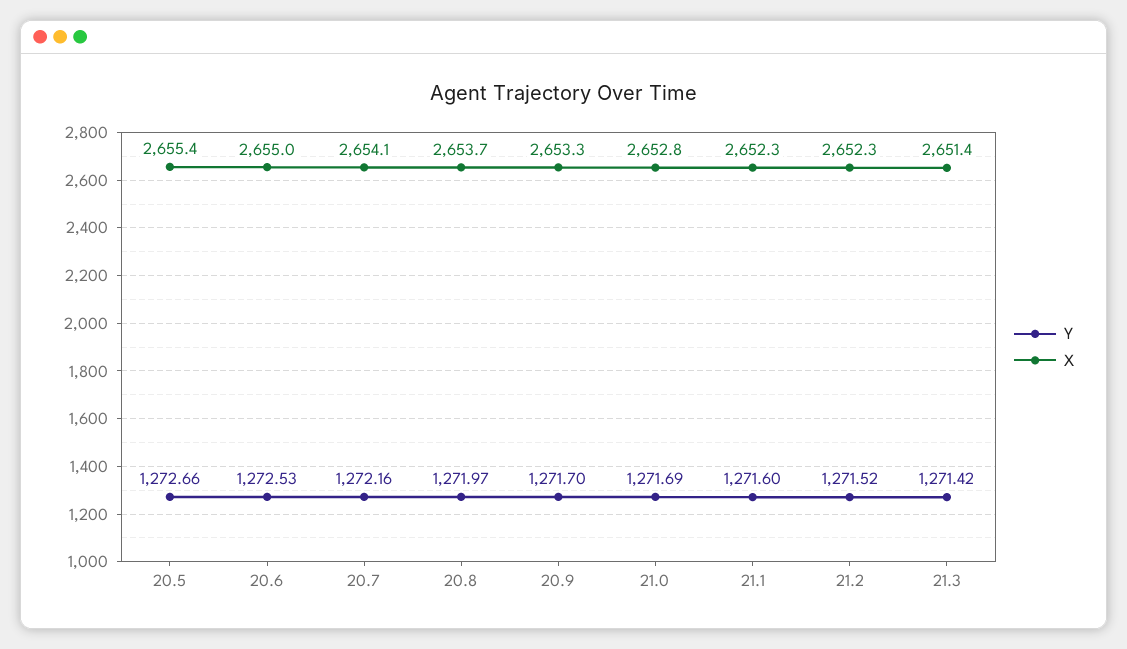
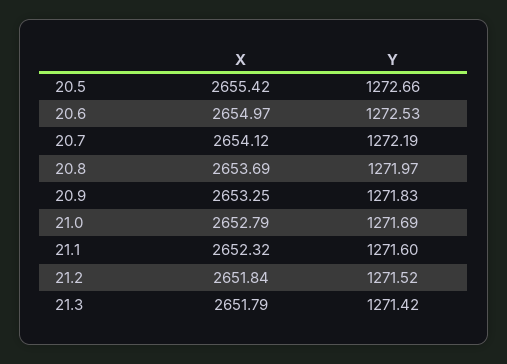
  {
    "Y": {
      "20.5": 1272.66,
      "20.6": 1272.53,
-     "20.7": 1272.16,
+     "20.7": 1272.19,
      "20.8": 1271.97,
-     "20.9": 1271.7,
+     "20.9": 1271.83,
      "21.0": 1271.69,
      "21.1": 1271.6,
      "21.2": 1271.52,
      "21.3": 1271.42
    },
    "X": {
      "20.5": 2655.42,
      "20.6": 2654.97,
      "20.7": 2654.12,
      "20.8": 2653.69,
      "20.9": 2653.25,
      "21.0": 2652.79,
      "21.1": 2652.32,
-     "21.2": 2652.3,
+     "21.2": 2651.84,
-     "21.3": 2651.4
+     "21.3": 2651.79
    }
  }

